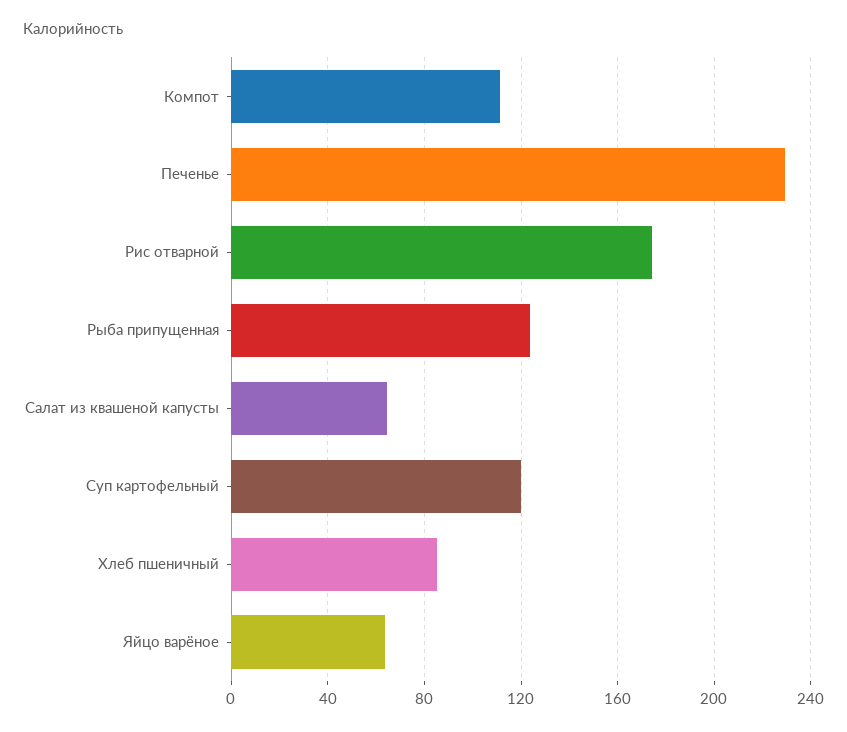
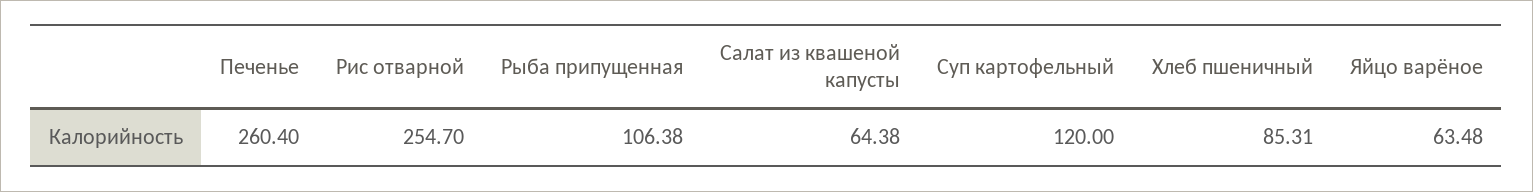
  {
-   "Компот": 110,
-   "Печенье": 230,
+   "Печенье": 260.4,
-   "Рис отварной": 175,
+   "Рис отварной": 254.7,
-   "Рыба припущенная": 125,
+   "Рыба припущенная": 106.38,
    "Салат из квашеной капусты": 64.38,
    "Суп картофельный": 120,
    "Хлеб пшеничный": 85.31,
    "Яйцо варёное": 63.48
  }

